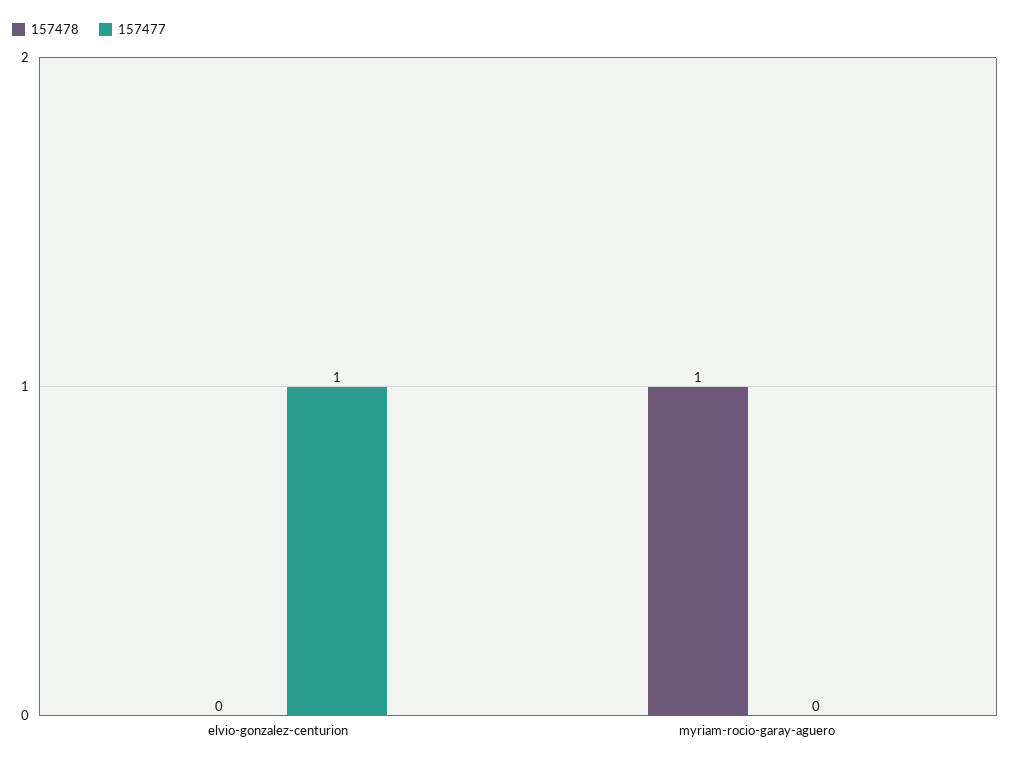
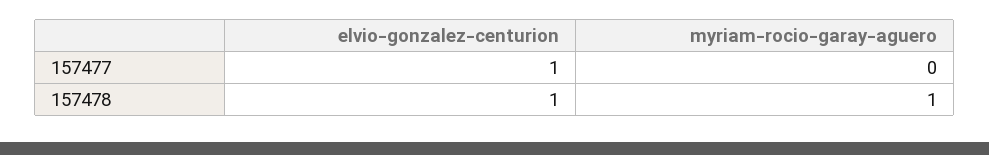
  {
    "157478": {
-     "elvio-gonzalez-centurion": 0,
+     "elvio-gonzalez-centurion": 1,
      "myriam-rocio-garay-aguero": 1
    },
    "157477": {
      "elvio-gonzalez-centurion": 1,
      "myriam-rocio-garay-aguero": 0
    }
  }

